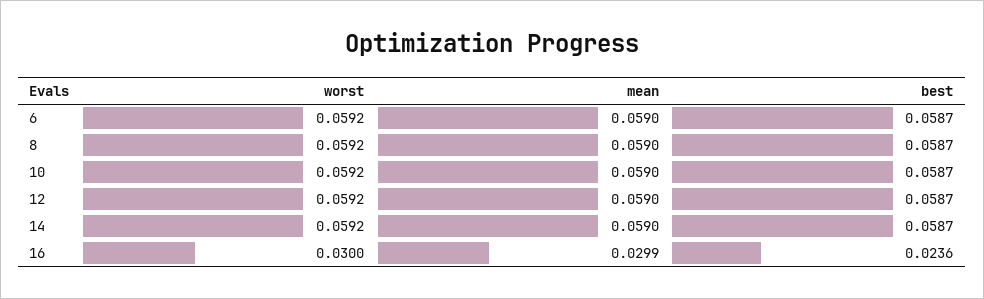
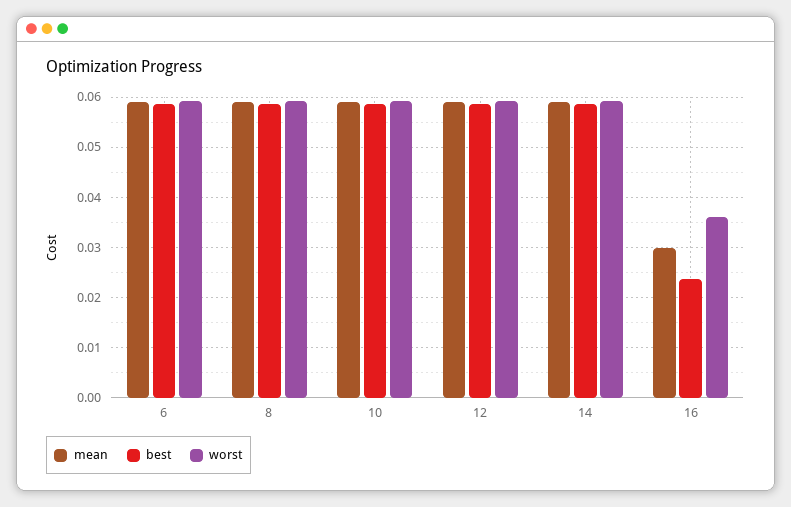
  {
    "worst": {
      "6": 0.0592,
      "8": 0.0592,
      "10": 0.0592,
      "12": 0.0592,
      "14": 0.0592,
-     "16": 0.03
+     "16": 0.036
    },
    "mean": {
      "6": 0.059,
      "8": 0.059,
      "10": 0.059,
      "12": 0.059,
      "14": 0.059,
      "16": 0.0299
    },
    "best": {
      "6": 0.0587,
      "8": 0.0587,
      "10": 0.0587,
      "12": 0.0587,
      "14": 0.0587,
      "16": 0.0236
    }
  }

